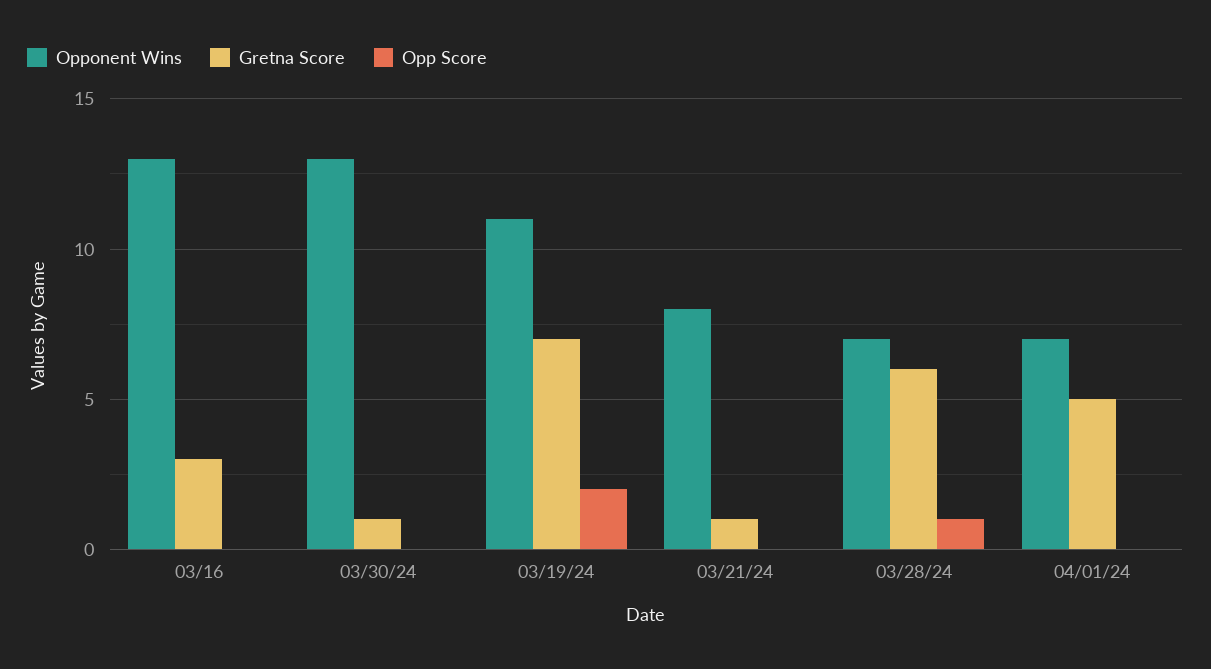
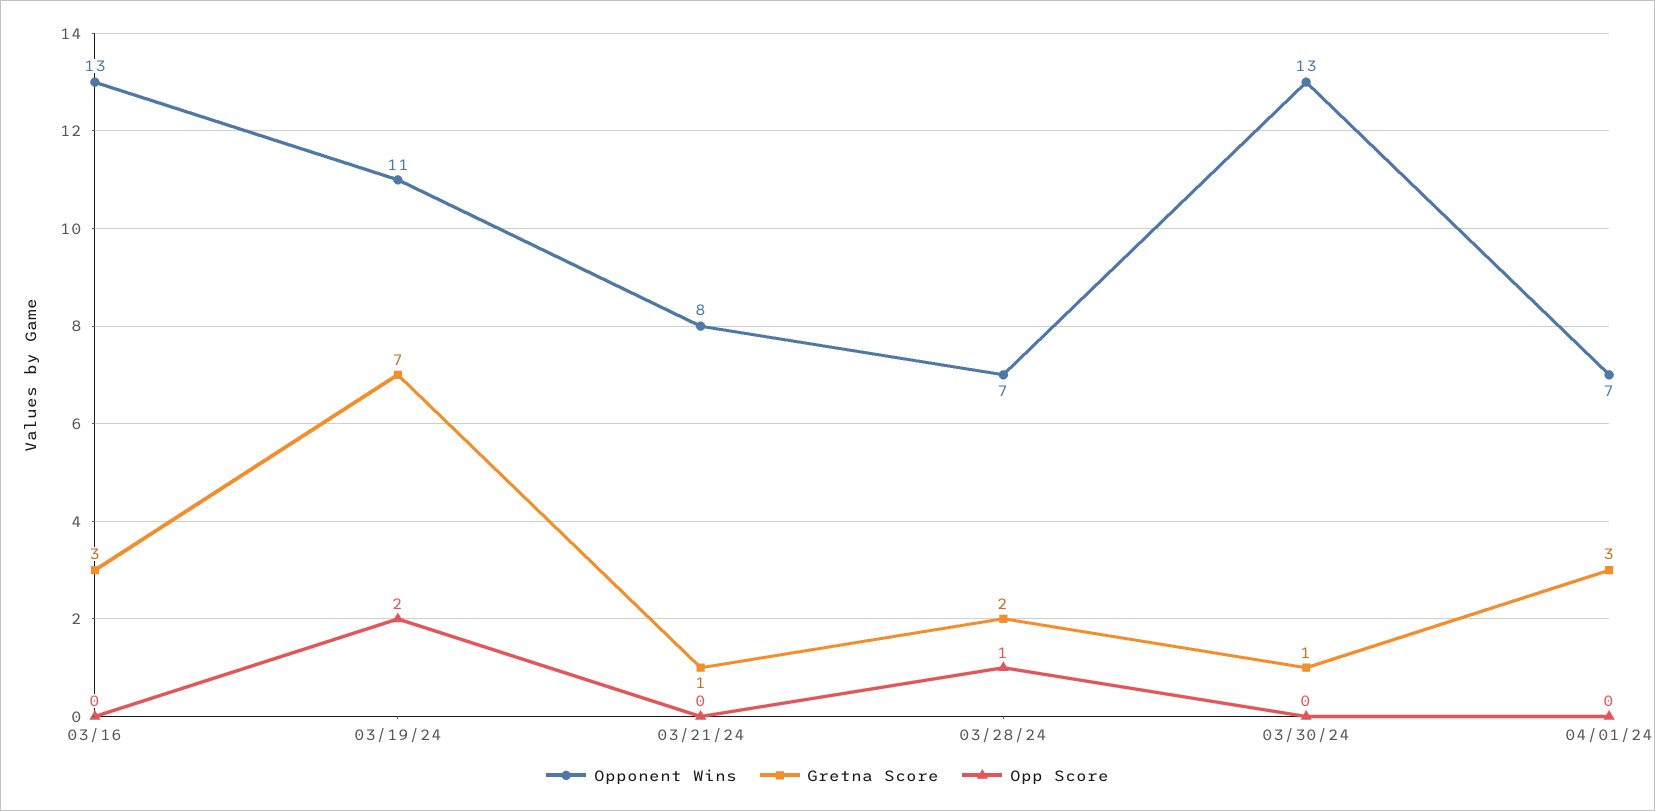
  {
    "Opponent Wins": {
      "03/16": 13,
      "03/30/24": 13,
      "03/19/24": 11,
      "03/21/24": 8,
      "03/28/24": 7,
      "04/01/24": 7
    },
    "Gretna Score": {
      "03/16": 3,
      "03/30/24": 1,
      "03/19/24": 7,
      "03/21/24": 1,
-     "03/28/24": 6,
+     "03/28/24": 2,
-     "04/01/24": 5
+     "04/01/24": 3
    },
    "Opp Score": {
      "03/16": 0,
      "03/30/24": 0,
      "03/19/24": 2,
      "03/21/24": 0,
      "03/28/24": 1,
      "04/01/24": 0
    }
  }

